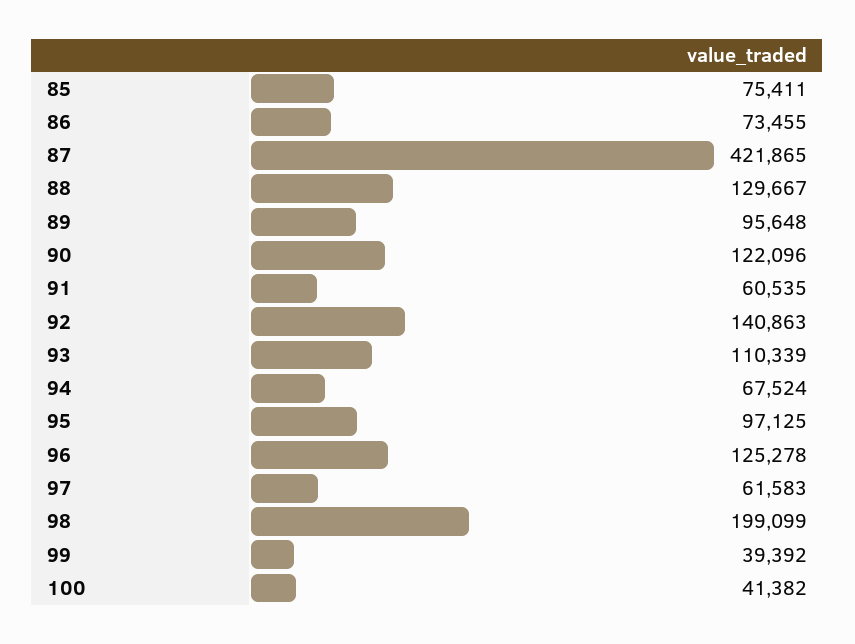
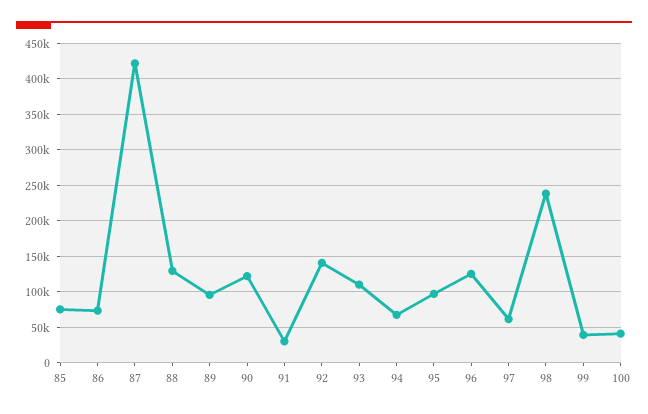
  {
    "85": 75411,
    "86": 73455,
    "87": 421865,
    "88": 129667,
    "89": 95648,
    "90": 122096,
-   "91": 60535,
+   "91": 30000,
    "92": 140863,
    "93": 110339,
    "94": 67524,
    "95": 97125,
    "96": 125278,
    "97": 61583,
-   "98": 199099,
+   "98": 240000,
    "99": 39392,
    "100": 41382
  }

